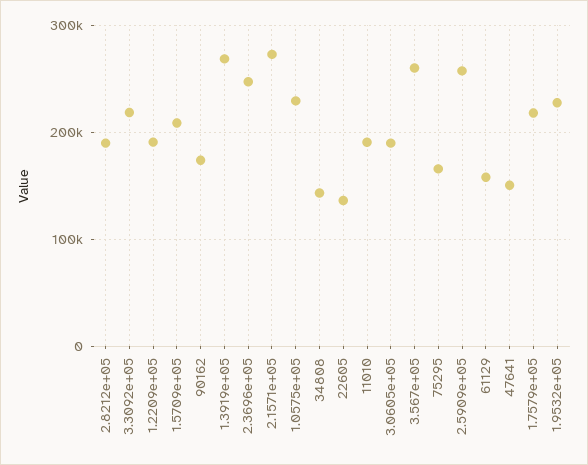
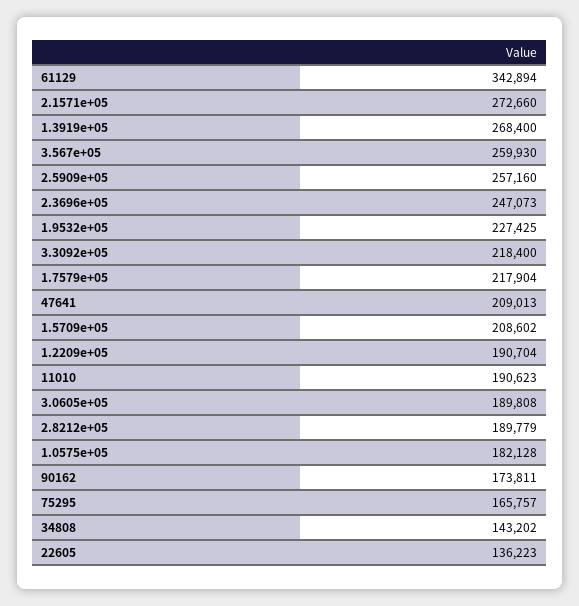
  {
    "2.8212e+05": 189779,
    "3.3092e+05": 218400,
    "1.2209e+05": 190704,
    "1.5709e+05": 208602,
    "90162": 173811,
    "1.3919e+05": 268400,
    "2.3696e+05": 247073,
    "2.1571e+05": 272660,
-   "1.0575e+05": 230000,
+   "1.0575e+05": 182128,
    "34808": 143202,
    "22605": 136223,
    "11010": 190623,
    "3.0605e+05": 189808,
    "3.567e+05": 259930,
    "75295": 165757,
    "2.5909e+05": 257160,
-   "61129": 160000,
+   "61129": 342894,
-   "47641": 150000,
+   "47641": 209013,
    "1.7579e+05": 217904,
    "1.9532e+05": 227425
  }

